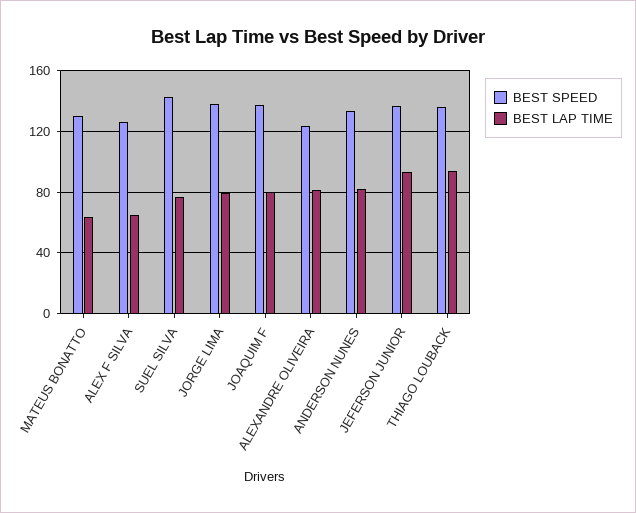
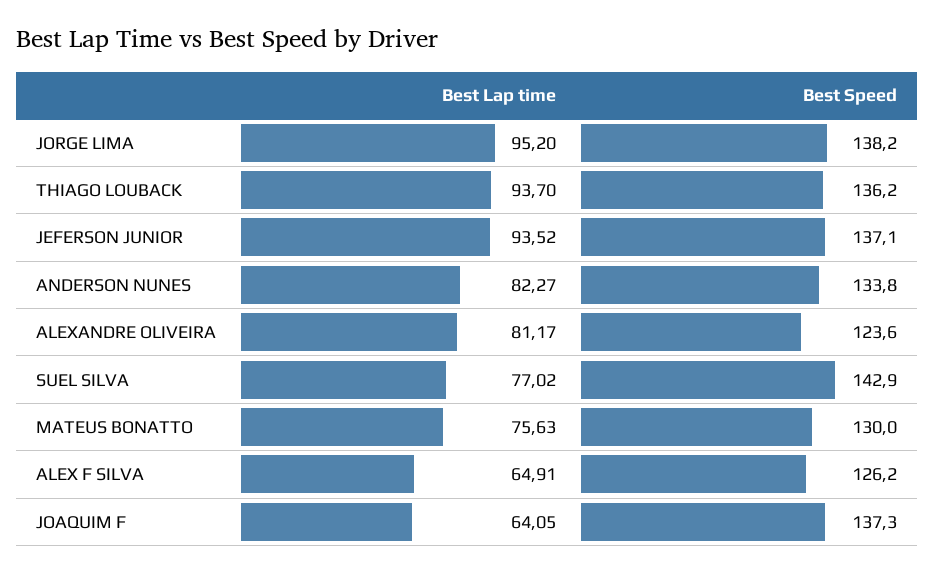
  {
    "BEST SPEED": {
      "MATEUS BONATTO": 130,
      "ALEX F SILVA": 126.2,
      "SUEL SILVA": 142.9,
      "JORGE LIMA": 138.2,
      "JOAQUIM F": 137.3,
      "ALEXANDRE OLIVEIRA": 123.6,
      "ANDERSON NUNES": 133.8,
      "JEFERSON JUNIOR": 137.1,
      "THIAGO LOUBACK": 136.2
    },
    "BEST LAP TIME": {
-     "MATEUS BONATTO": 65,
+     "MATEUS BONATTO": 75.63,
      "ALEX F SILVA": 64.91,
      "SUEL SILVA": 77.02,
-     "JORGE LIMA": 80,
+     "JORGE LIMA": 95.2,
-     "JOAQUIM F": 80,
+     "JOAQUIM F": 64.05,
      "ALEXANDRE OLIVEIRA": 81.17,
      "ANDERSON NUNES": 82.27,
      "JEFERSON JUNIOR": 93.52,
      "THIAGO LOUBACK": 93.7
    }
  }

